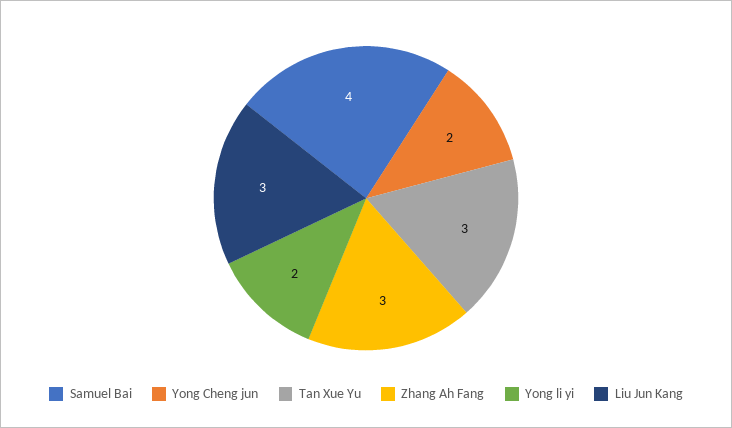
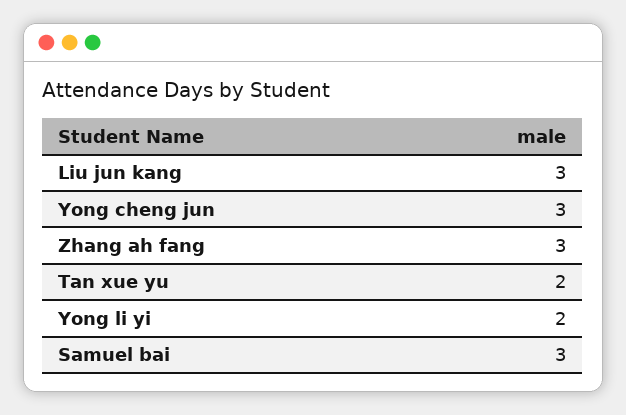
  {
-   "Samuel Bai": 4,
+   "Samuel Bai": 3,
-   "Yong Cheng jun": 2,
+   "Yong Cheng jun": 3,
-   "Tan Xue Yu": 3,
+   "Tan Xue Yu": 2,
    "Zhang Ah Fang": 3,
    "Yong li yi": 2,
    "Liu Jun Kang": 3
  }

